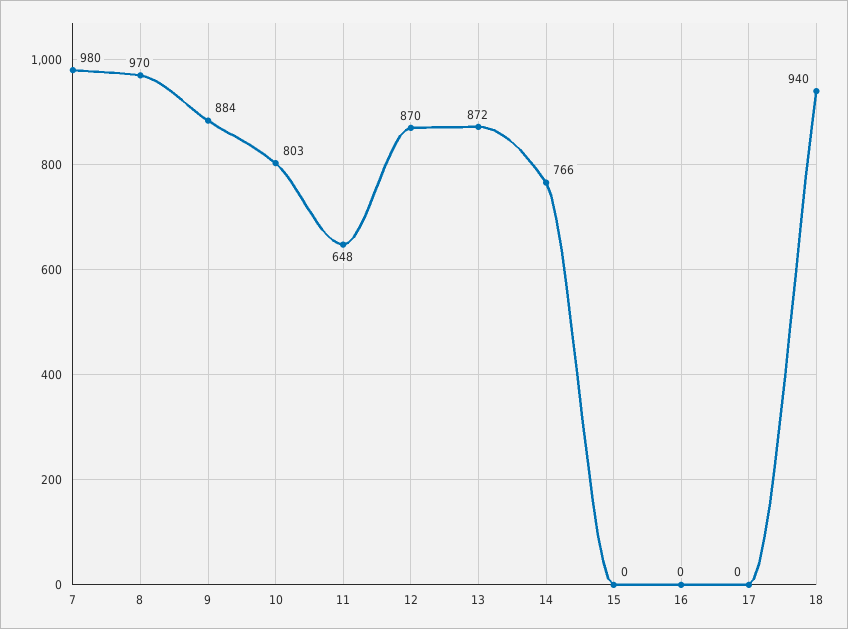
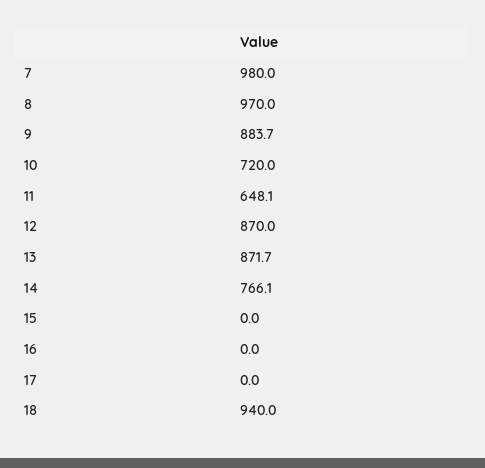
  {
    "7": 980,
    "8": 970,
    "9": 883.7,
-   "10": 803,
+   "10": 720,
    "11": 648.1,
    "12": 870,
    "13": 871.7,
    "14": 766.1,
    "15": 0,
    "16": 0,
    "17": 0,
    "18": 940
  }

